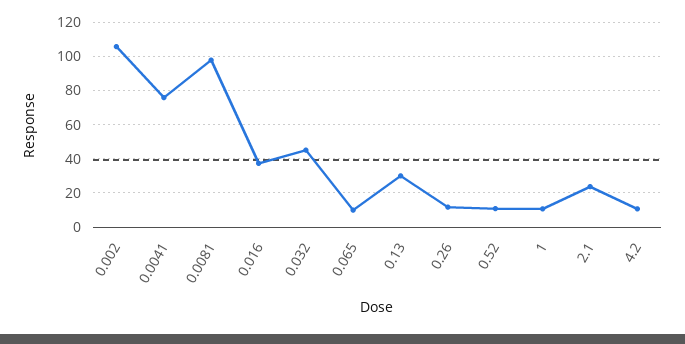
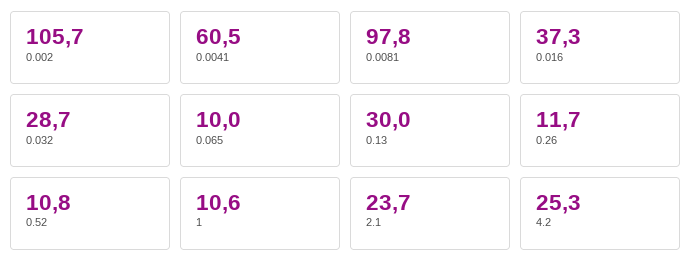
  {
    "0.002": 105.7,
-   "0.0041": 75,
+   "0.0041": 60.5,
    "0.0081": 97.8,
    "0.016": 37.3,
-   "0.032": 45,
+   "0.032": 28.7,
    "0.065": 10,
    "0.13": 30,
    "0.26": 11.7,
    "0.52": 10.8,
    "1": 10.6,
    "2.1": 23.7,
-   "4.2": 10
+   "4.2": 25.3
  }

